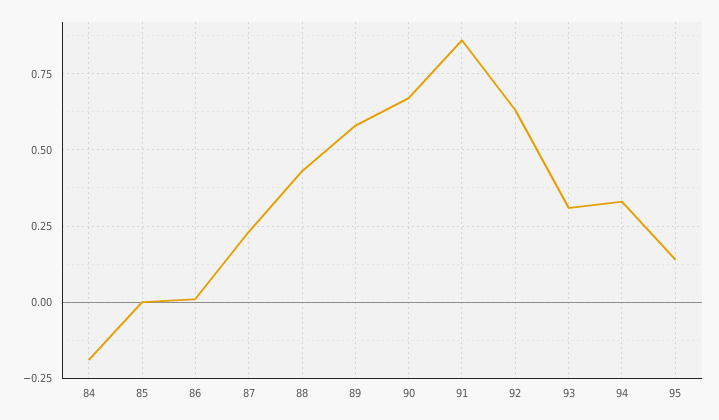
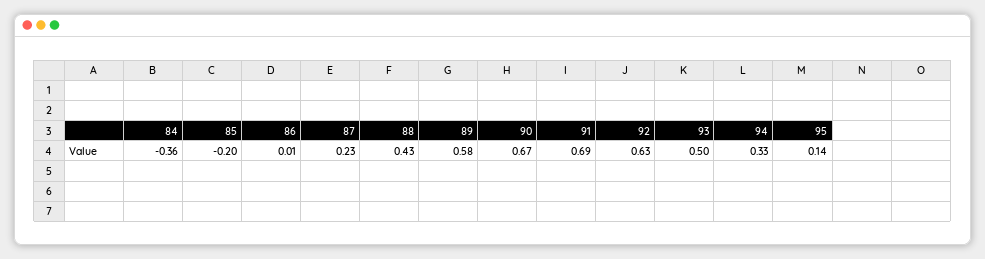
  {
-   "84": -0.2,
+   "84": -0.36,
-   "85": 0,
+   "85": -0.2,
    "86": 0.01,
    "87": 0.23,
    "88": 0.43,
    "89": 0.58,
    "90": 0.67,
-   "91": 0.85,
+   "91": 0.69,
    "92": 0.63,
-   "93": 0.3,
+   "93": 0.5,
    "94": 0.33,
    "95": 0.14
  }

